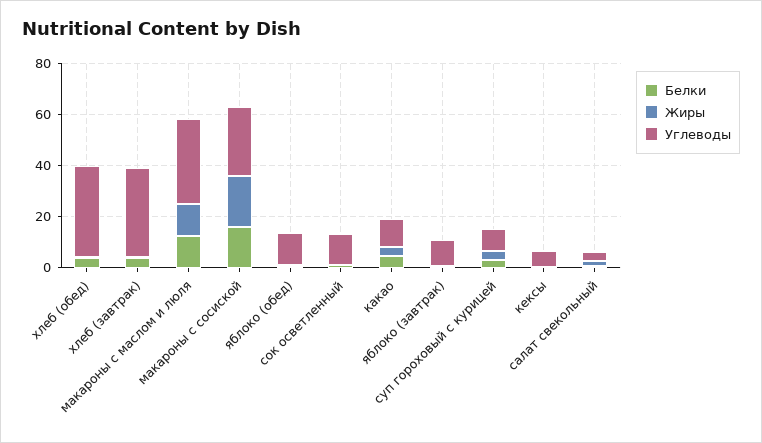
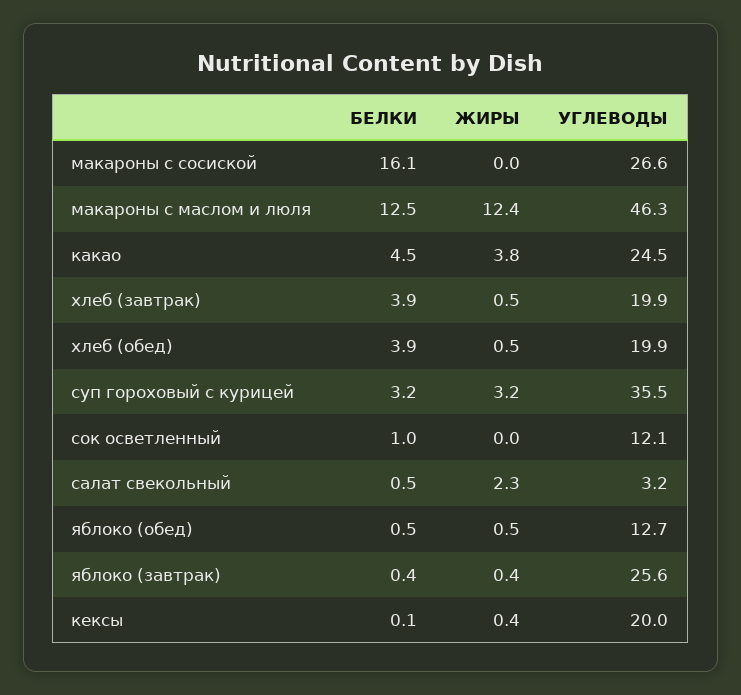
  {
    "Белки": {
      "хлеб (обед)": 3.9,
      "хлеб (завтрак)": 3.9,
      "макароны с маслом и люля": 12.5,
      "макароны с сосиской": 16.1,
      "яблоко (обед)": 0.5,
      "сок осветленный": 1,
      "какао": 4.5,
      "яблоко (завтрак)": 0.4,
      "суп гороховый с курицей": 3.2,
      "кексы": 0.1,
      "салат свекольный": 0.5
    },
    "Жиры": {
      "хлеб (обед)": 0.5,
      "хлеб (завтрак)": 0.5,
      "макароны с маслом и люля": 12.4,
-     "макароны с сосиской": 20,
+     "макароны с сосиской": 0,
      "яблоко (обед)": 0.5,
      "сок осветленный": 0,
      "какао": 3.8,
      "яблоко (завтрак)": 0.4,
      "суп гороховый с курицей": 3.2,
      "кексы": 0.4,
      "салат свекольный": 2.3
    },
    "Углеводы": {
-     "хлеб (обед)": 35,
+     "хлеб (обед)": 19.9,
-     "хлеб (завтрак)": 35,
+     "хлеб (завтрак)": 19.9,
-     "макароны с маслом и люля": 35,
+     "макароны с маслом и люля": 46.3,
      "макароны с сосиской": 26.6,
      "яблоко (обед)": 12.7,
      "сок осветленный": 12.1,
-     "какао": 10,
+     "какао": 24.5,
-     "яблоко (завтрак)": 10,
+     "яблоко (завтрак)": 25.6,
-     "суп гороховый с курицей": 10,
+     "суп гороховый с курицей": 35.5,
-     "кексы": 5,
+     "кексы": 20,
      "салат свекольный": 3.2
    }
  }

